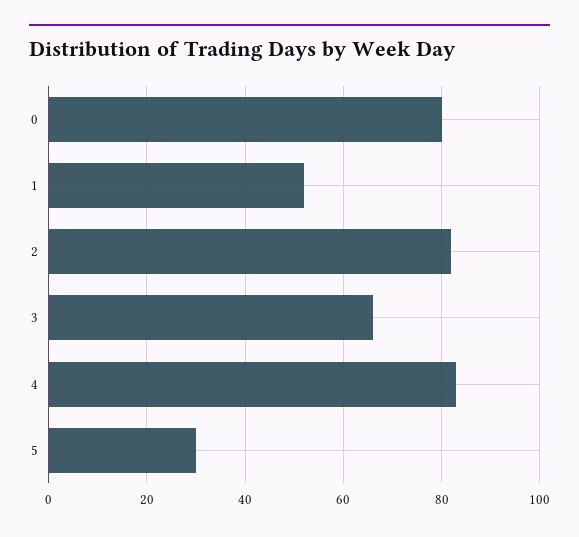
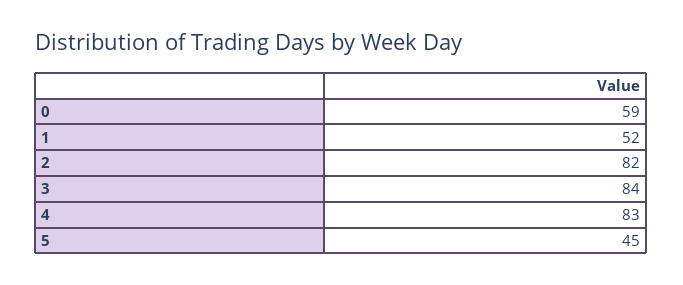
  {
-   "0": 80,
+   "0": 59,
    "1": 52,
    "2": 82,
-   "3": 65,
+   "3": 84,
    "4": 83,
-   "5": 30
+   "5": 45
  }

